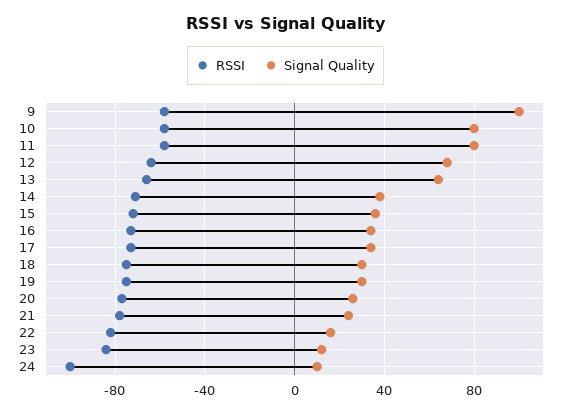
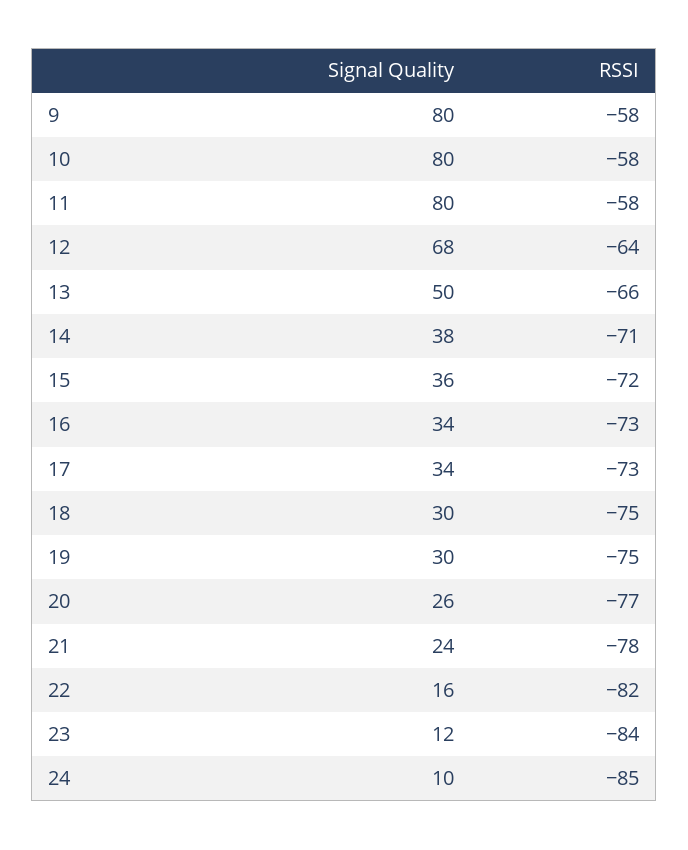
  {
    "RSSI": {
      "9": -58,
      "10": -58,
      "11": -58,
      "12": -64,
      "13": -66,
      "14": -71,
      "15": -72,
      "16": -73,
      "17": -73,
      "18": -75,
      "19": -75,
      "20": -77,
      "21": -78,
      "22": -82,
      "23": -84,
-     "24": -100
+     "24": -85
    },
    "Signal Quality": {
-     "9": 100,
+     "9": 80,
      "10": 80,
      "11": 80,
      "12": 68,
-     "13": 65,
+     "13": 50,
      "14": 38,
      "15": 36,
      "16": 34,
      "17": 34,
      "18": 30,
      "19": 30,
      "20": 26,
      "21": 24,
      "22": 16,
      "23": 12,
      "24": 10
    }
  }

